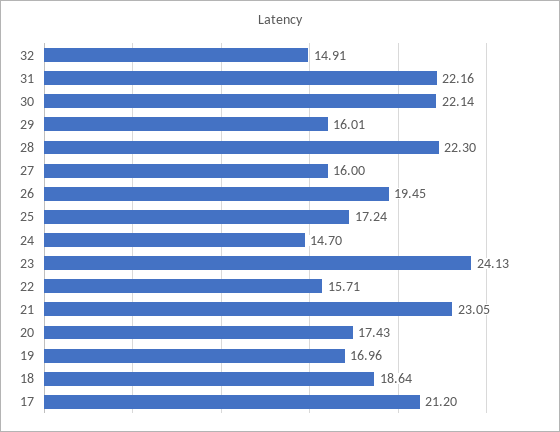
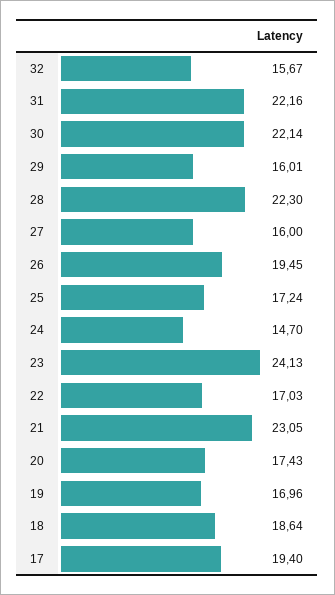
  {
-   "32": 14.91,
+   "32": 15.67,
    "31": 22.16,
    "30": 22.14,
    "29": 16.01,
    "28": 22.3,
    "27": 16,
    "26": 19.45,
    "25": 17.24,
    "24": 14.7,
    "23": 24.13,
-   "22": 15.71,
+   "22": 17.03,
    "21": 23.05,
    "20": 17.43,
    "19": 16.96,
    "18": 18.64,
-   "17": 21.2
+   "17": 19.4
  }

